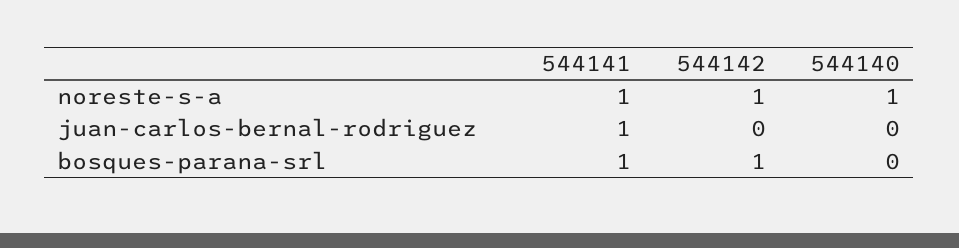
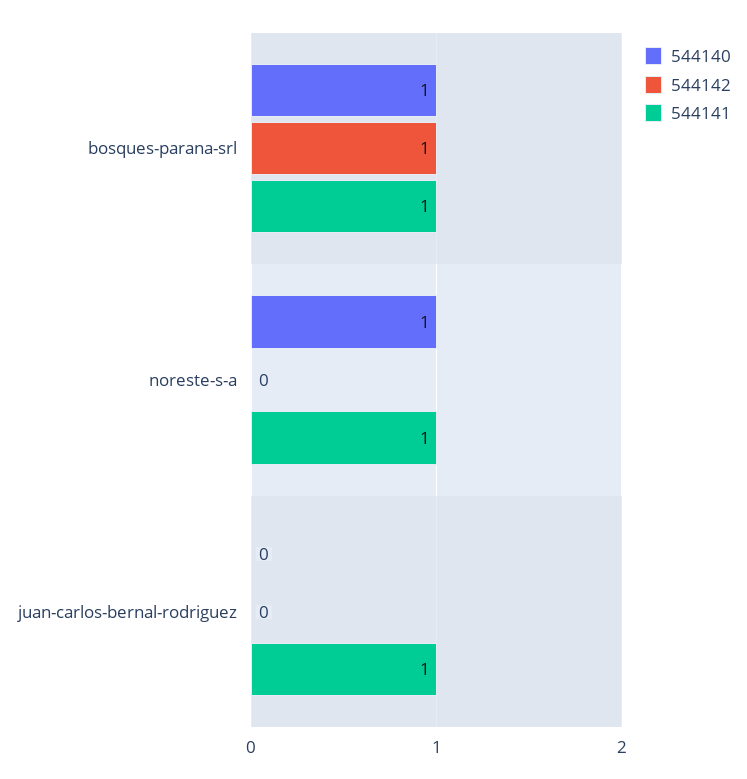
  {
    "544141": {
      "noreste-s-a": 1,
      "juan-carlos-bernal-rodriguez": 1,
      "bosques-parana-srl": 1
    },
    "544142": {
-     "noreste-s-a": 1,
+     "noreste-s-a": 0,
      "juan-carlos-bernal-rodriguez": 0,
      "bosques-parana-srl": 1
    },
    "544140": {
      "noreste-s-a": 1,
      "juan-carlos-bernal-rodriguez": 0,
-     "bosques-parana-srl": 0
+     "bosques-parana-srl": 1
    }
  }

